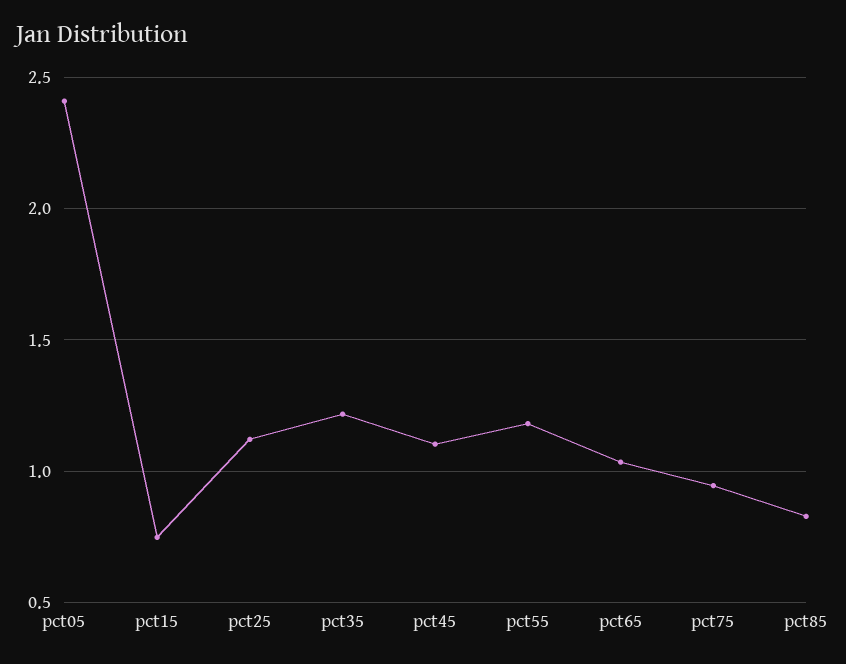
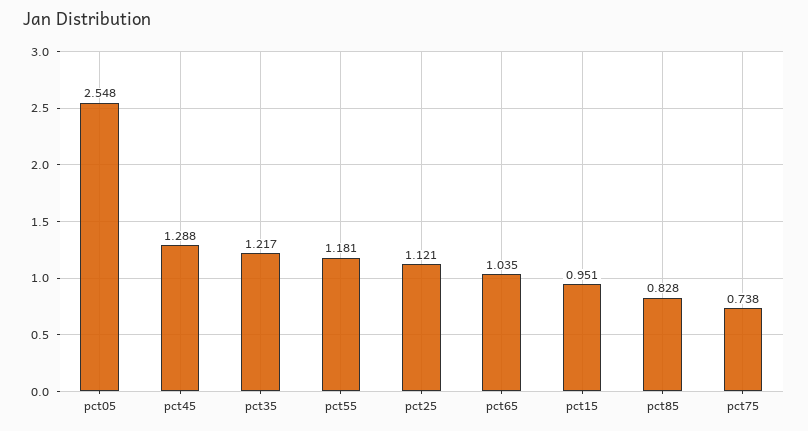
  {
-   "pct05": 2.4,
+   "pct05": 2.548,
-   "pct15": 0.75,
+   "pct15": 0.951,
    "pct25": 1.121,
    "pct35": 1.217,
-   "pct45": 1.1,
+   "pct45": 1.288,
    "pct55": 1.181,
    "pct65": 1.035,
-   "pct75": 0.95,
+   "pct75": 0.738,
    "pct85": 0.828
  }

